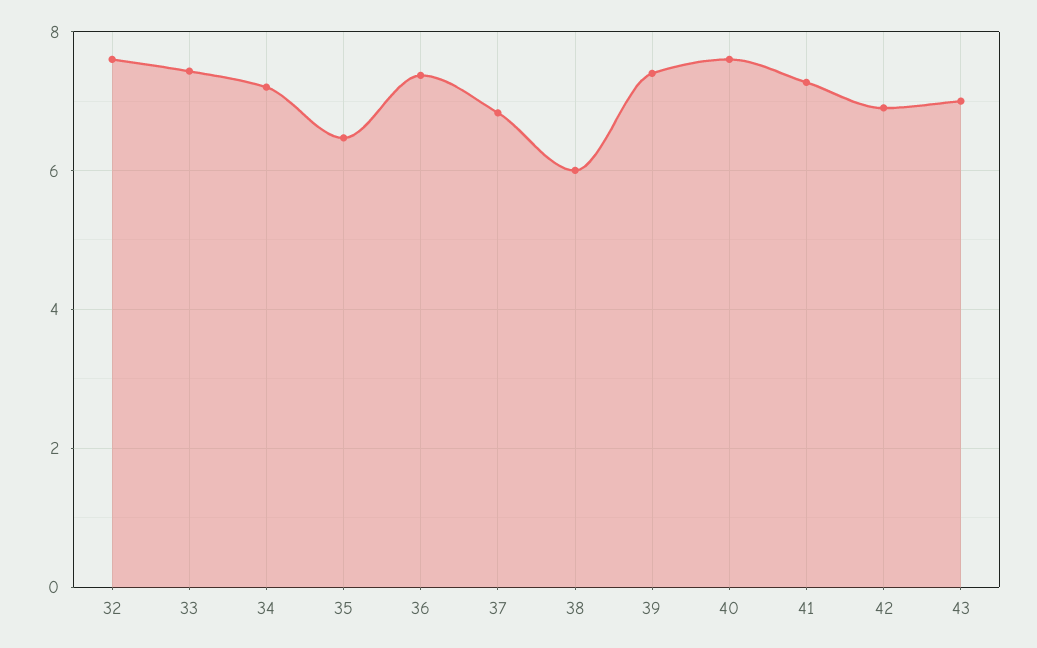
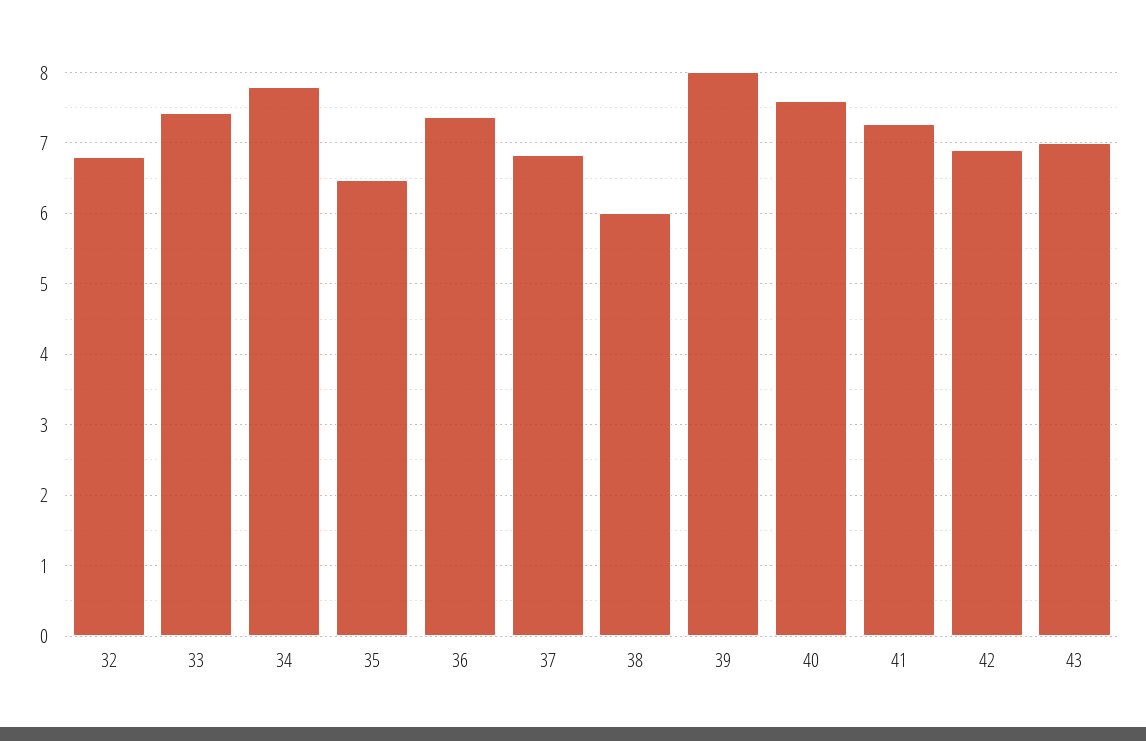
  {
-   "32": 7.6,
+   "32": 6.8,
    "33": 7.4,
-   "34": 7.2,
+   "34": 7.8,
    "35": 6.5,
    "36": 7.4,
    "37": 6.8,
    "38": 6,
-   "39": 7.4,
+   "39": 8,
    "40": 7.6,
    "41": 7.3,
    "42": 6.9,
    "43": 7
  }

